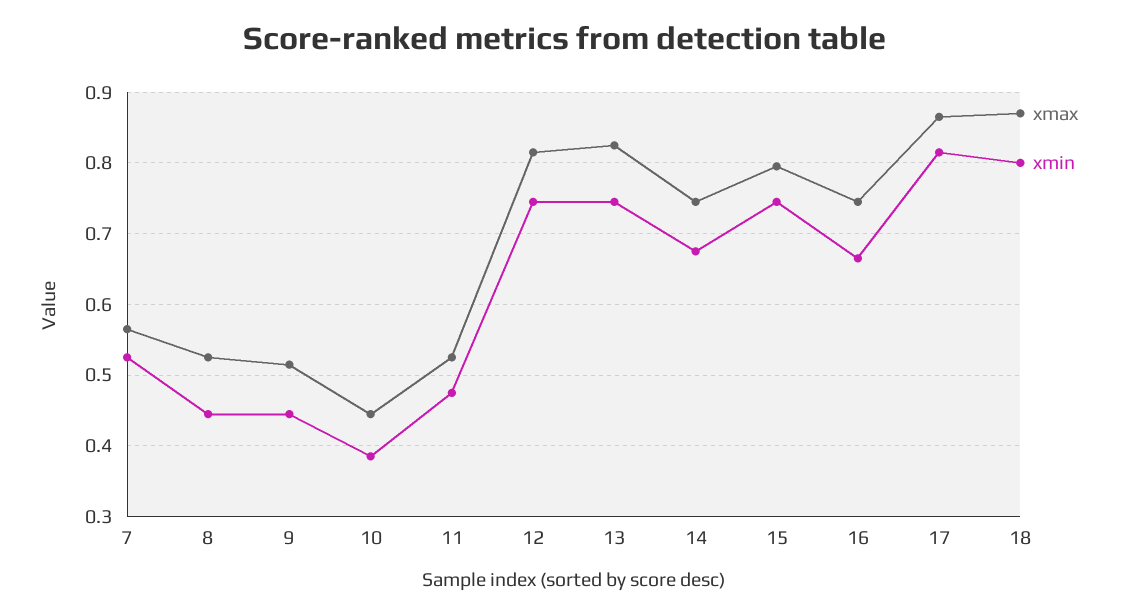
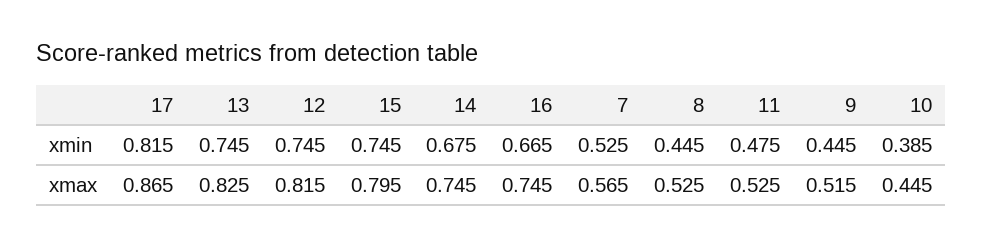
  {
    "xmax": {
      "7": 0.565,
      "8": 0.525,
      "9": 0.515,
      "10": 0.445,
      "11": 0.525,
      "12": 0.815,
      "13": 0.825,
      "14": 0.745,
      "15": 0.795,
      "16": 0.745,
-     "17": 0.865,
+     "17": 0.865
-     "18": 0.87
    },
    "xmin": {
      "7": 0.525,
      "8": 0.445,
      "9": 0.445,
      "10": 0.385,
      "11": 0.475,
      "12": 0.745,
      "13": 0.745,
      "14": 0.675,
      "15": 0.745,
      "16": 0.665,
-     "17": 0.815,
+     "17": 0.815
-     "18": 0.8
    }
  }

